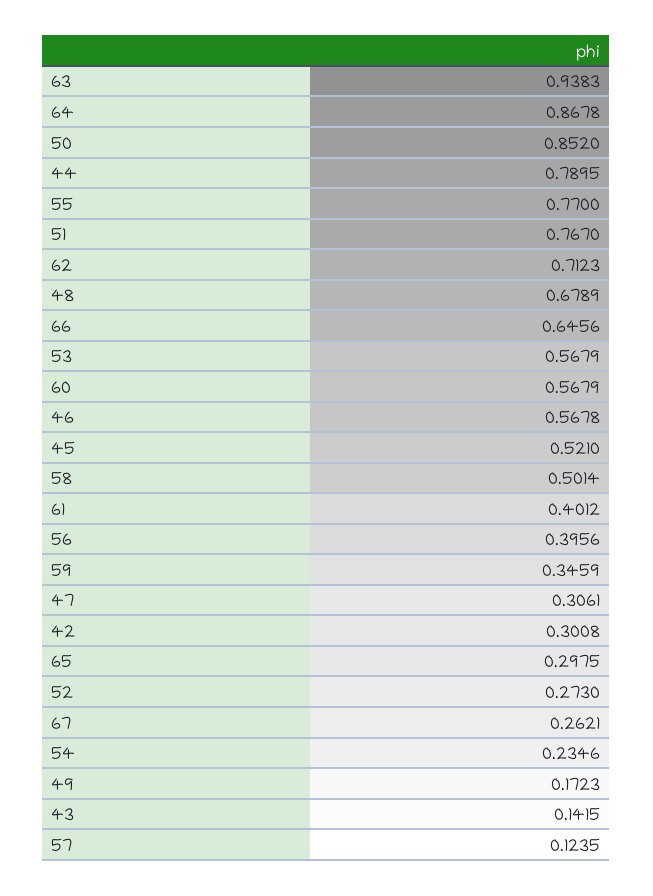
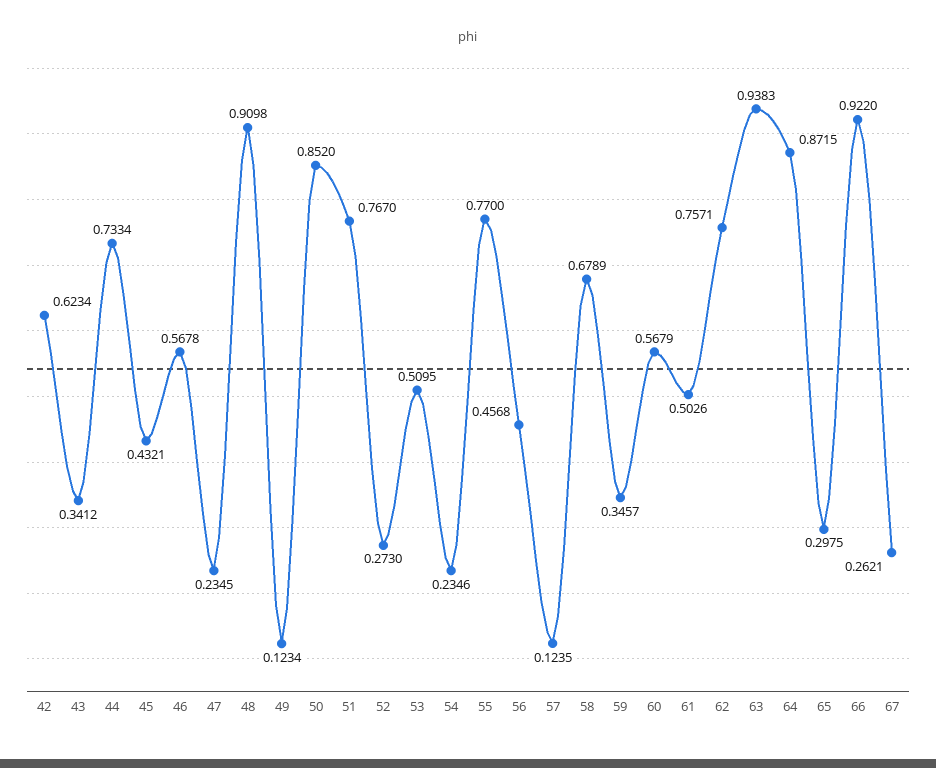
  {
    "63": 0.9383,
-   "64": 0.8678,
+   "64": 0.8715,
    "50": 0.852,
-   "44": 0.7895,
+   "44": 0.7334,
    "55": 0.77,
    "51": 0.767,
-   "62": 0.7123,
+   "62": 0.7571,
-   "48": 0.6789,
+   "48": 0.9098,
-   "66": 0.6456,
+   "66": 0.922,
-   "53": 0.5679,
+   "53": 0.5095,
    "60": 0.5679,
    "46": 0.5678,
-   "45": 0.521,
+   "45": 0.4321,
-   "58": 0.5014,
+   "58": 0.6789,
-   "61": 0.4012,
+   "61": 0.5026,
-   "56": 0.3956,
+   "56": 0.4568,
-   "59": 0.3459,
+   "59": 0.3457,
-   "47": 0.3061,
+   "47": 0.2345,
-   "42": 0.3008,
+   "42": 0.6234,
    "65": 0.2975,
    "52": 0.273,
    "67": 0.2621,
    "54": 0.2346,
-   "49": 0.1723,
+   "49": 0.1234,
-   "43": 0.1415,
+   "43": 0.3412,
    "57": 0.1235
  }

